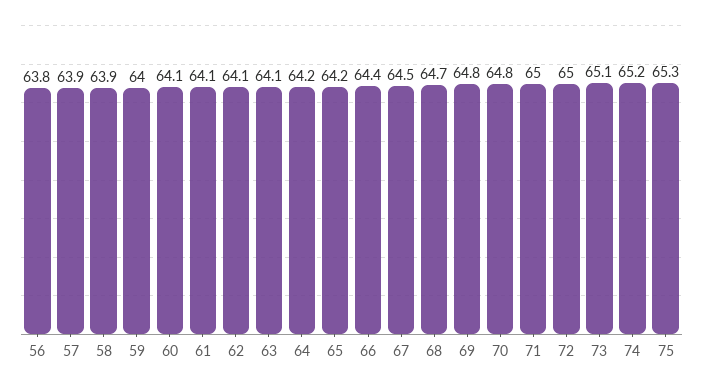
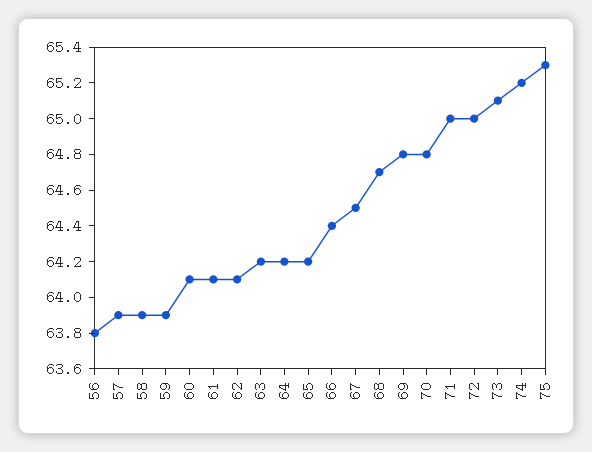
  {
    "56": 63.8,
    "57": 63.9,
    "58": 63.9,
-   "59": 64,
+   "59": 63.9,
    "60": 64.1,
    "61": 64.1,
    "62": 64.1,
-   "63": 64.1,
+   "63": 64.2,
    "64": 64.2,
    "65": 64.2,
    "66": 64.4,
    "67": 64.5,
    "68": 64.7,
    "69": 64.8,
    "70": 64.8,
    "71": 65,
    "72": 65,
    "73": 65.1,
    "74": 65.2,
    "75": 65.3
  }

